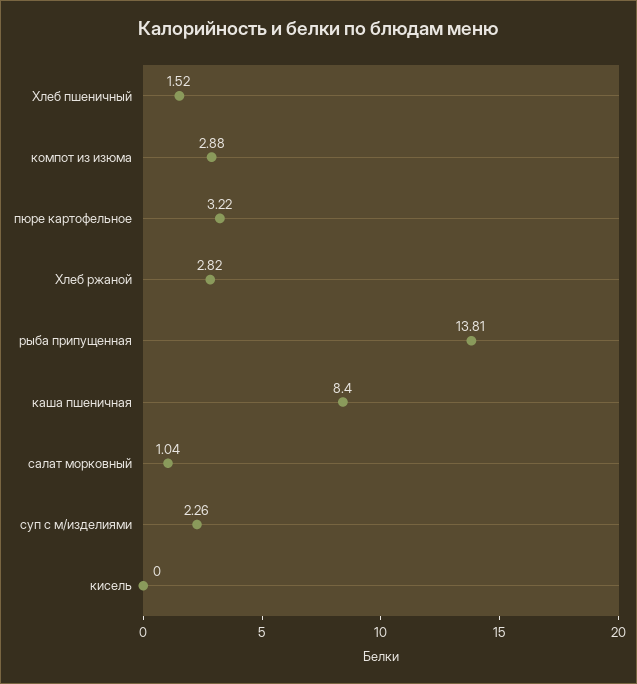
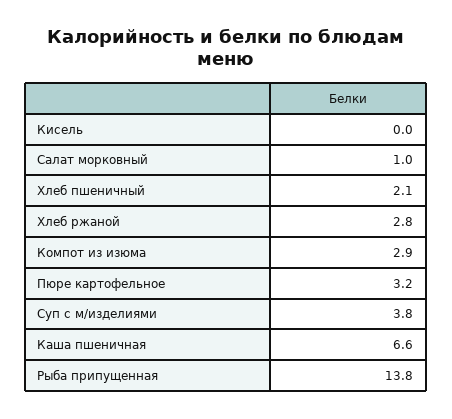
  {
-   "Хлеб пшеничный": 1.52,
+   "Хлеб пшеничный": 2.1,
    "компот из изюма": 2.88,
    "пюре картофельное": 3.22,
    "Хлеб ржаной": 2.82,
    "рыба припущенная": 13.81,
-   "каша пшеничная": 8.4,
+   "каша пшеничная": 6.6,
    "салат морковный": 1.04,
-   "суп с м/изделиями": 2.26,
+   "суп с м/изделиями": 3.8,
    "кисель": 0
  }

